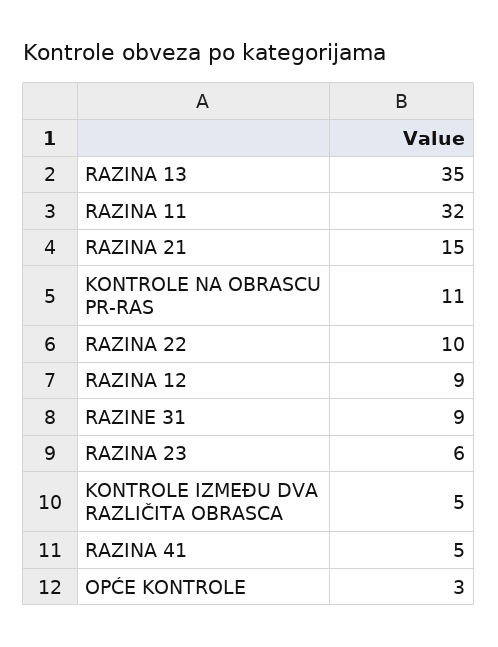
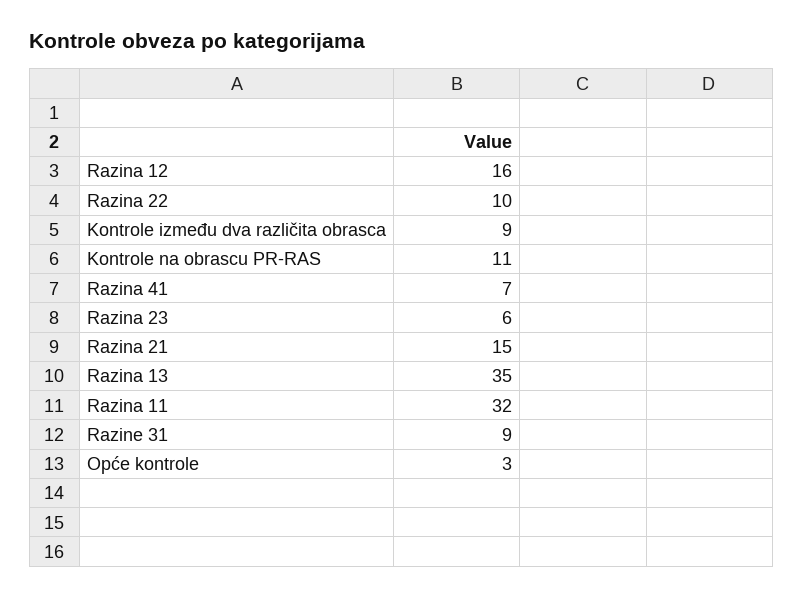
  {
    "RAZINA 13": 35,
    "RAZINA 11": 32,
    "RAZINA 21": 15,
    "KONTROLE NA OBRASCU PR-RAS": 11,
    "RAZINA 22": 10,
-   "RAZINA 12": 9,
+   "RAZINA 12": 16,
    "RAZINE 31": 9,
    "RAZINA 23": 6,
-   "KONTROLE IZMEĐU DVA RAZLIČITA OBRASCA": 5,
+   "KONTROLE IZMEĐU DVA RAZLIČITA OBRASCA": 9,
-   "RAZINA 41": 5,
+   "RAZINA 41": 7,
    "OPĆE KONTROLE": 3
  }

